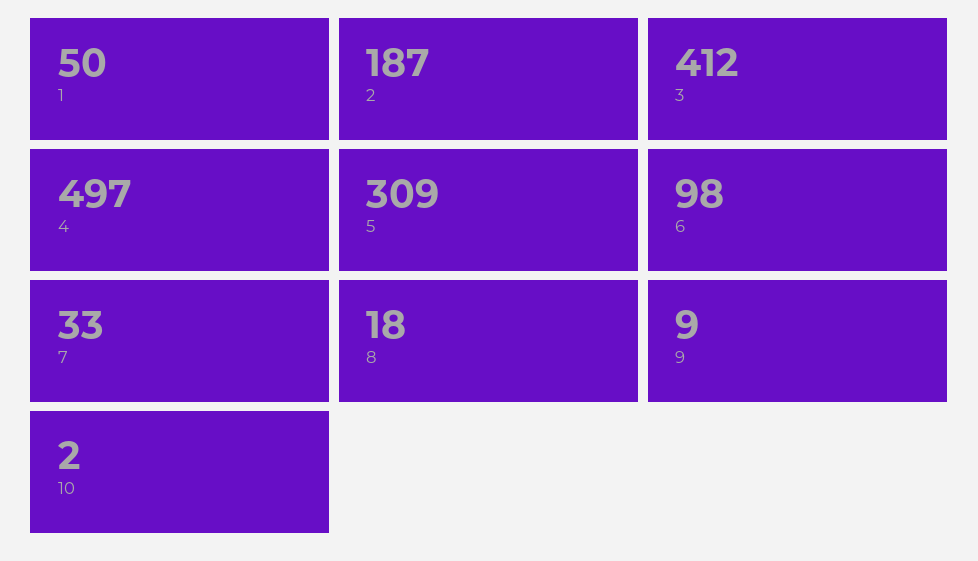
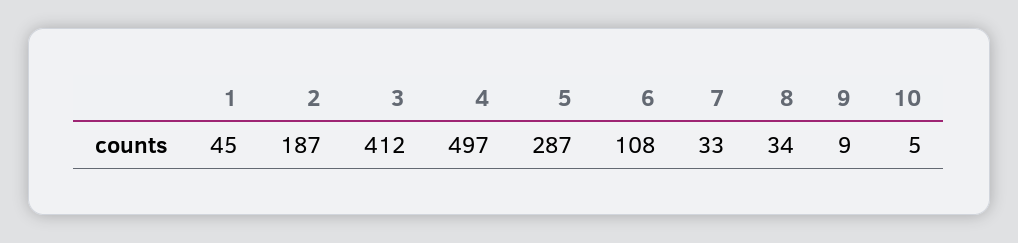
  {
-   "1": 50,
+   "1": 45,
    "2": 187,
    "3": 412,
    "4": 497,
-   "5": 309,
+   "5": 287,
-   "6": 98,
+   "6": 108,
    "7": 33,
-   "8": 18,
+   "8": 34,
    "9": 9,
-   "10": 2
+   "10": 5
  }

